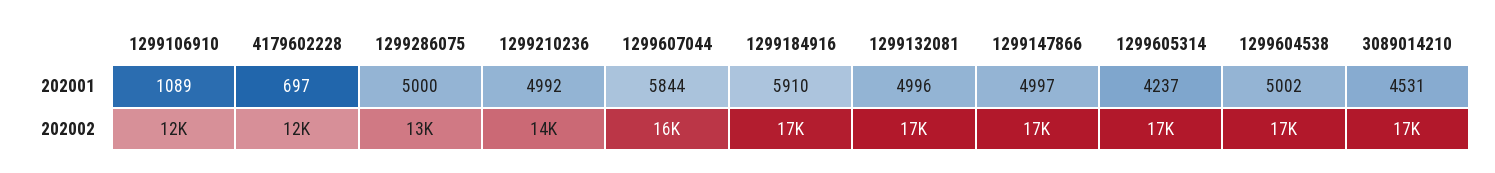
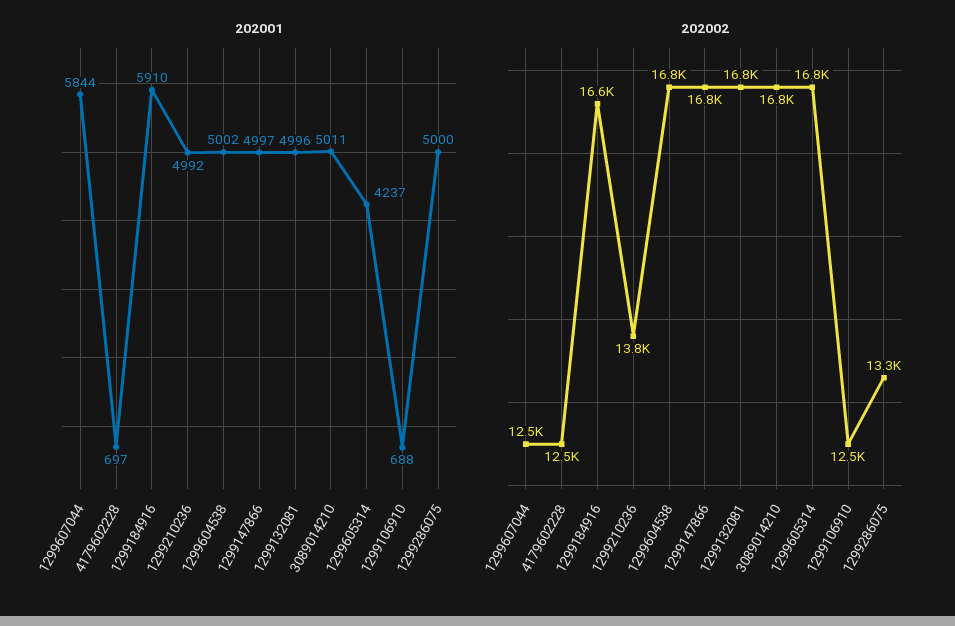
  {
    "202001": {
-     "1299106910": 1089,
+     "1299106910": 688,
      "4179602228": 697,
      "1299286075": 5000,
      "1299210236": 4992,
      "1299607044": 5844,
      "1299184916": 5910,
      "1299132081": 4996,
      "1299147866": 4997,
      "1299605314": 4237,
      "1299604538": 5002,
-     "3089014210": 4531
+     "3089014210": 5011
    },
    "202002": {
      "1299106910": 12500,
      "4179602228": 12500,
      "1299286075": 13300,
      "1299210236": 13800,
-     "1299607044": 16000,
+     "1299607044": 12500,
      "1299184916": 16600,
      "1299132081": 16800,
      "1299147866": 16800,
      "1299605314": 16800,
      "1299604538": 16800,
      "3089014210": 16800
    }
  }

